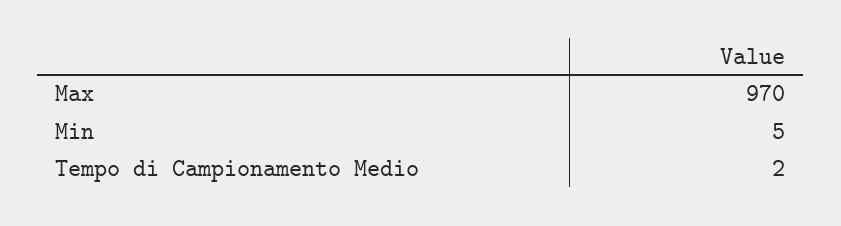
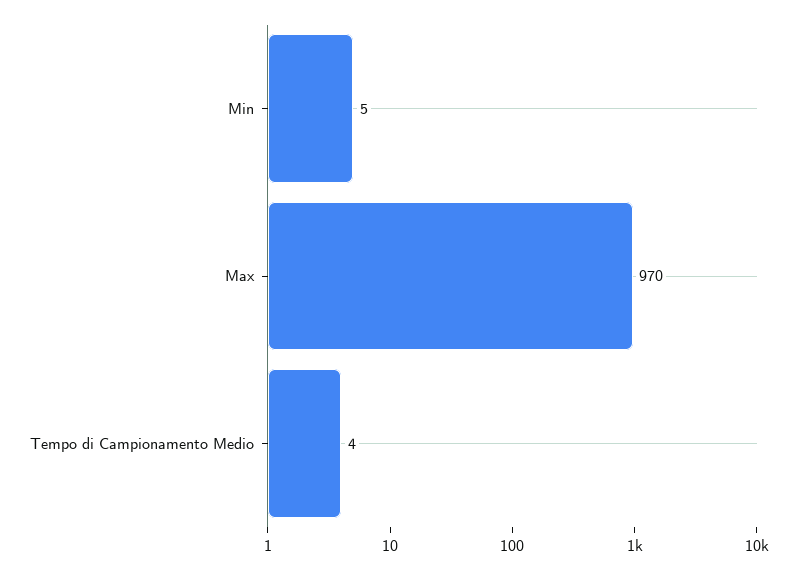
  {
    "Max": 970,
    "Min": 5,
-   "Tempo di Campionamento Medio": 2
+   "Tempo di Campionamento Medio": 4
  }

